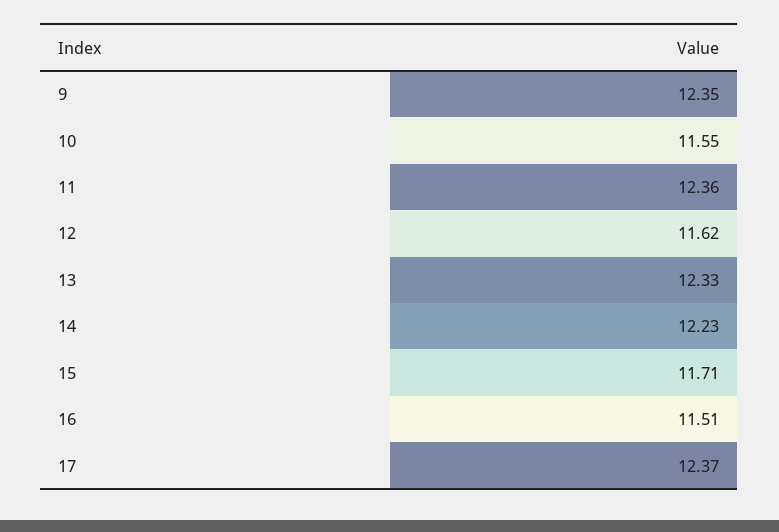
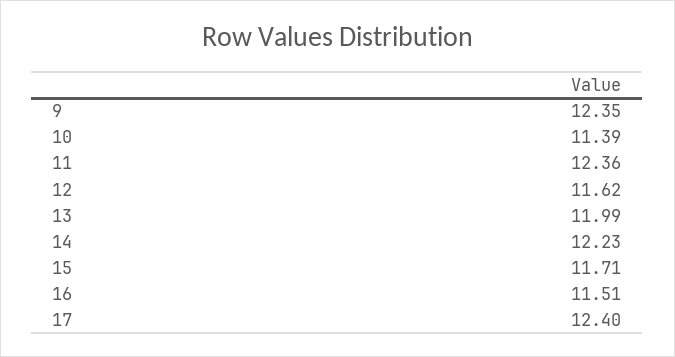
  {
    "9": 12.35,
-   "10": 11.55,
+   "10": 11.39,
    "11": 12.36,
    "12": 11.62,
-   "13": 12.33,
+   "13": 11.99,
    "14": 12.23,
    "15": 11.71,
    "16": 11.51,
-   "17": 12.37
+   "17": 12.4
  }

